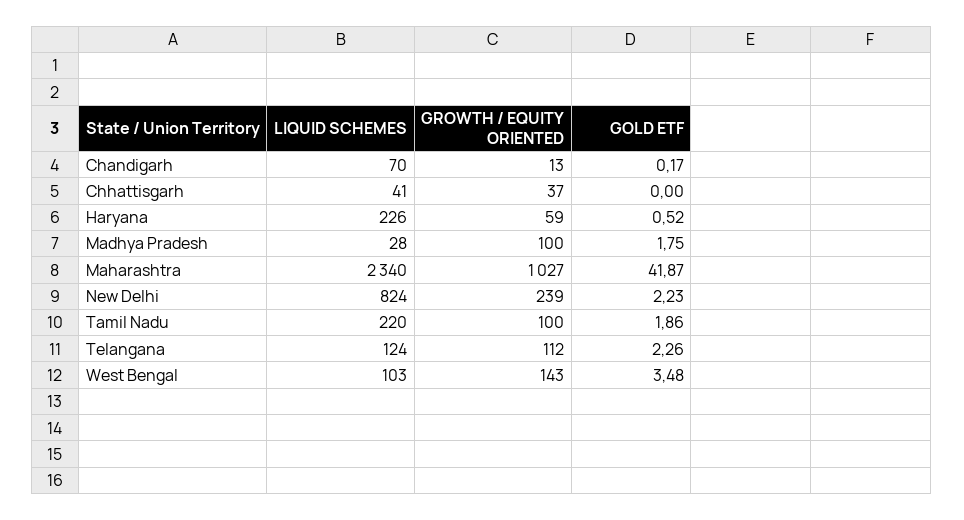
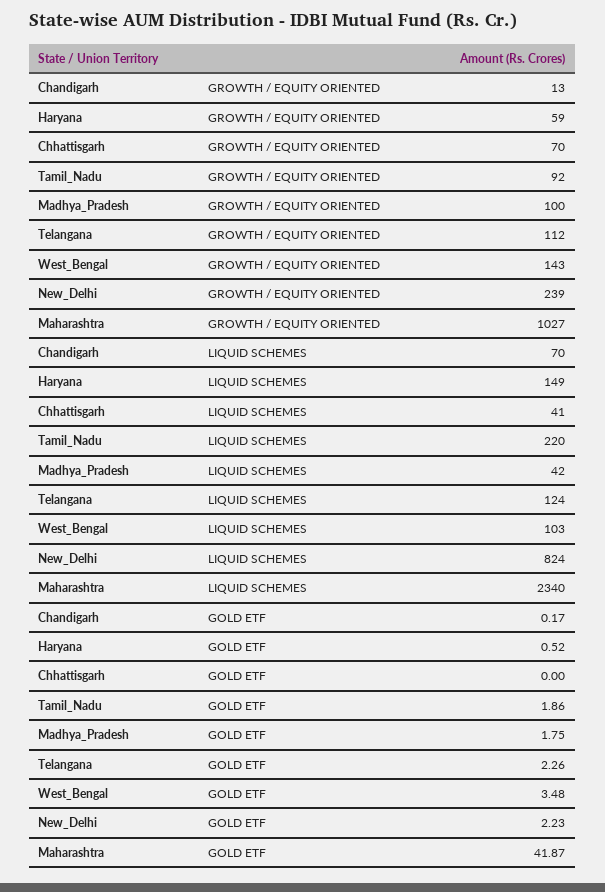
  {
    "LIQUID SCHEMES": {
      "Chandigarh": 70,
      "Chhattisgarh": 41,
-     "Haryana": 226,
+     "Haryana": 149,
-     "Madhya Pradesh": 28,
+     "Madhya Pradesh": 42,
      "Maharashtra": 2340,
      "New Delhi": 824,
      "Tamil Nadu": 220,
      "Telangana": 124,
      "West Bengal": 103
    },
    "GROWTH / EQUITY ORIENTED": {
      "Chandigarh": 13,
-     "Chhattisgarh": 37,
+     "Chhattisgarh": 70,
      "Haryana": 59,
      "Madhya Pradesh": 100,
      "Maharashtra": 1027,
      "New Delhi": 239,
-     "Tamil Nadu": 100,
+     "Tamil Nadu": 92,
      "Telangana": 112,
      "West Bengal": 143
    },
    "GOLD ETF": {
      "Chandigarh": 0.17,
      "Chhattisgarh": 0,
      "Haryana": 0.52,
      "Madhya Pradesh": 1.75,
      "Maharashtra": 41.87,
      "New Delhi": 2.23,
      "Tamil Nadu": 1.86,
      "Telangana": 2.26,
      "West Bengal": 3.48
    }
  }

